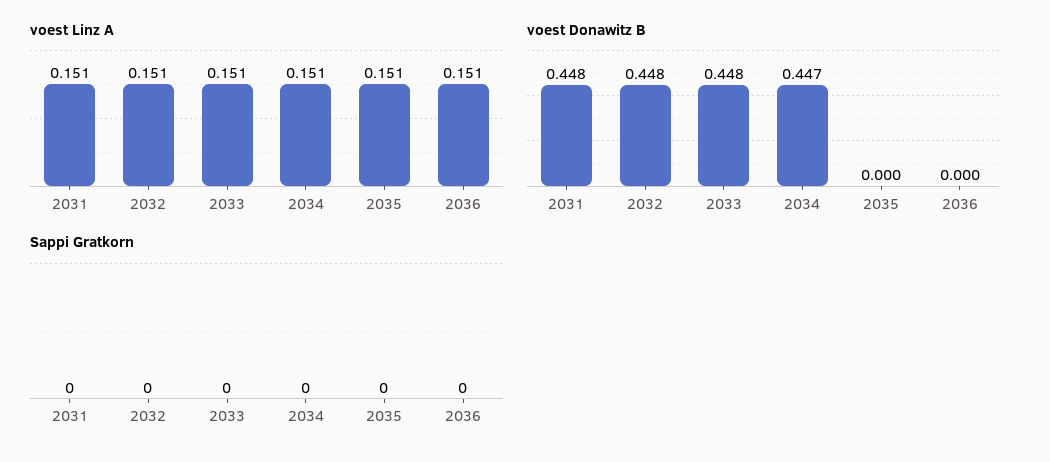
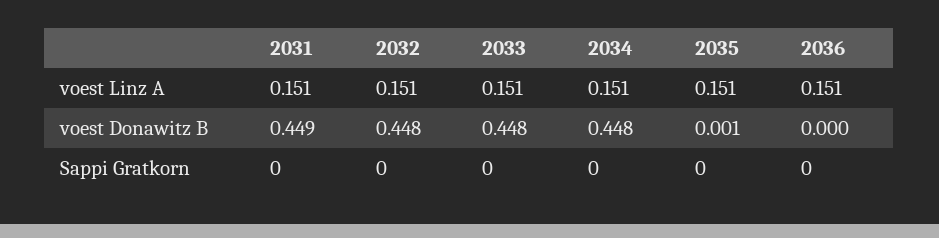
  {
    "voest Linz A": {
      "2031": 0.151,
      "2032": 0.151,
      "2033": 0.151,
      "2034": 0.151,
      "2035": 0.151,
      "2036": 0.151
    },
    "voest Donawitz B": {
-     "2031": 0.448,
+     "2031": 0.449,
      "2032": 0.448,
      "2033": 0.448,
-     "2034": 0.447,
+     "2034": 0.448,
-     "2035": 0,
+     "2035": 0.001,
      "2036": 0
    },
    "Sappi Gratkorn": {
      "2031": 0,
      "2032": 0,
      "2033": 0,
      "2034": 0,
      "2035": 0,
      "2036": 0
    }
  }

